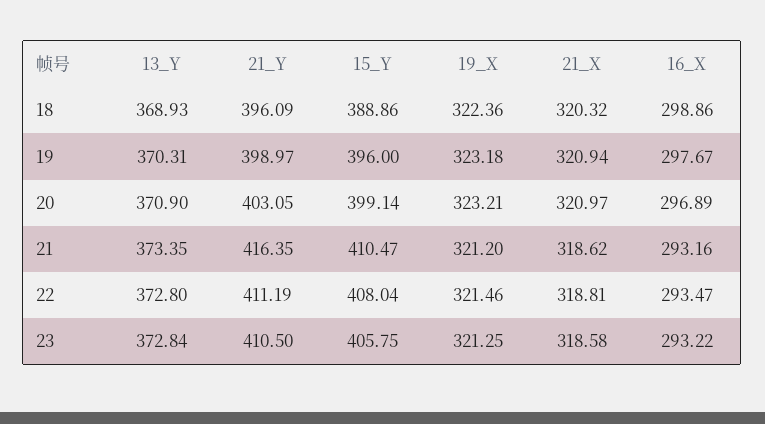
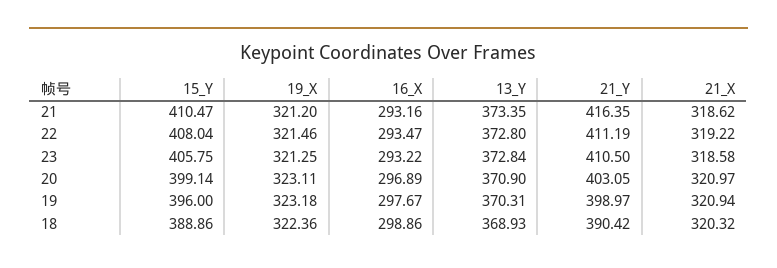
  {
    "13_Y": {
      "18": 368.93,
      "19": 370.31,
      "20": 370.9,
      "21": 373.35,
      "22": 372.8,
      "23": 372.84
    },
    "21_Y": {
-     "18": 396.09,
+     "18": 390.42,
      "19": 398.97,
      "20": 403.05,
      "21": 416.35,
      "22": 411.19,
      "23": 410.5
    },
    "15_Y": {
      "18": 388.86,
      "19": 396,
      "20": 399.14,
      "21": 410.47,
      "22": 408.04,
      "23": 405.75
    },
    "19_X": {
      "18": 322.36,
      "19": 323.18,
-     "20": 323.21,
+     "20": 323.11,
      "21": 321.2,
      "22": 321.46,
      "23": 321.25
    },
    "21_X": {
      "18": 320.32,
      "19": 320.94,
      "20": 320.97,
      "21": 318.62,
-     "22": 318.81,
+     "22": 319.22,
      "23": 318.58
    },
    "16_X": {
      "18": 298.86,
      "19": 297.67,
      "20": 296.89,
      "21": 293.16,
      "22": 293.47,
      "23": 293.22
    }
  }

